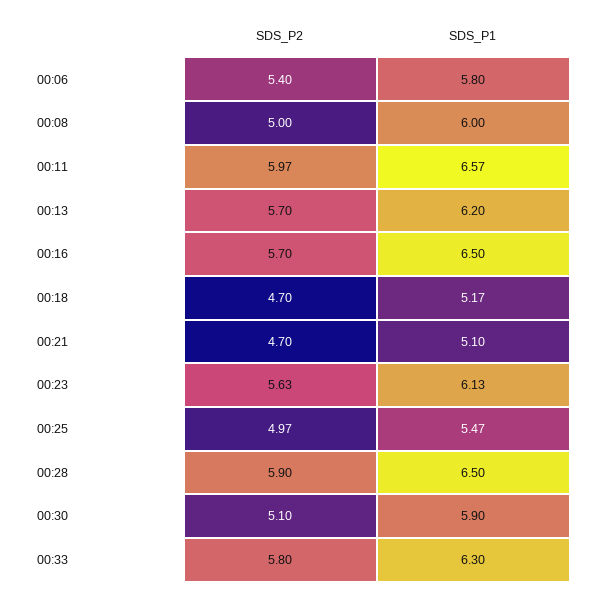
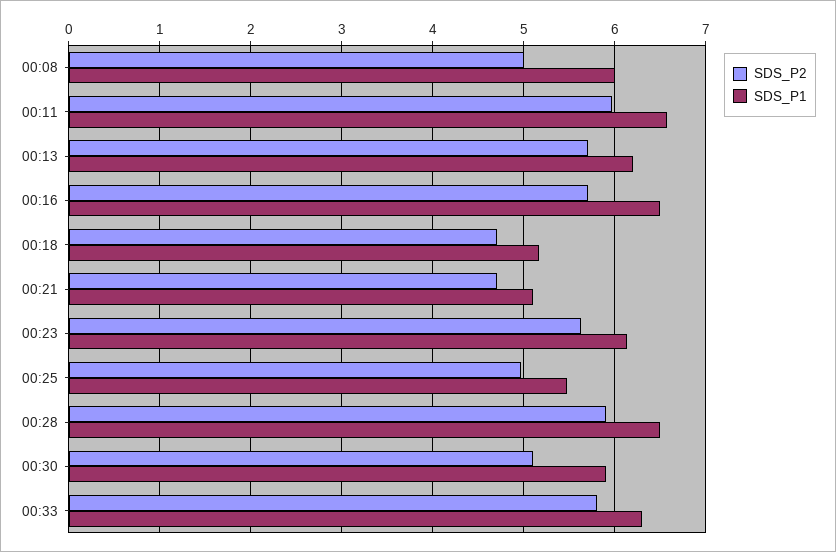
  {
    "SDS_P2": {
-     "00:06": 5.4,
      "00:08": 5,
      "00:11": 5.97,
      "00:13": 5.7,
      "00:16": 5.7,
      "00:18": 4.7,
      "00:21": 4.7,
      "00:23": 5.63,
      "00:25": 4.97,
      "00:28": 5.9,
      "00:30": 5.1,
      "00:33": 5.8
    },
    "SDS_P1": {
-     "00:06": 5.8,
      "00:08": 6,
      "00:11": 6.57,
      "00:13": 6.2,
      "00:16": 6.5,
      "00:18": 5.17,
      "00:21": 5.1,
      "00:23": 6.13,
      "00:25": 5.47,
      "00:28": 6.5,
      "00:30": 5.9,
      "00:33": 6.3
    }
  }

